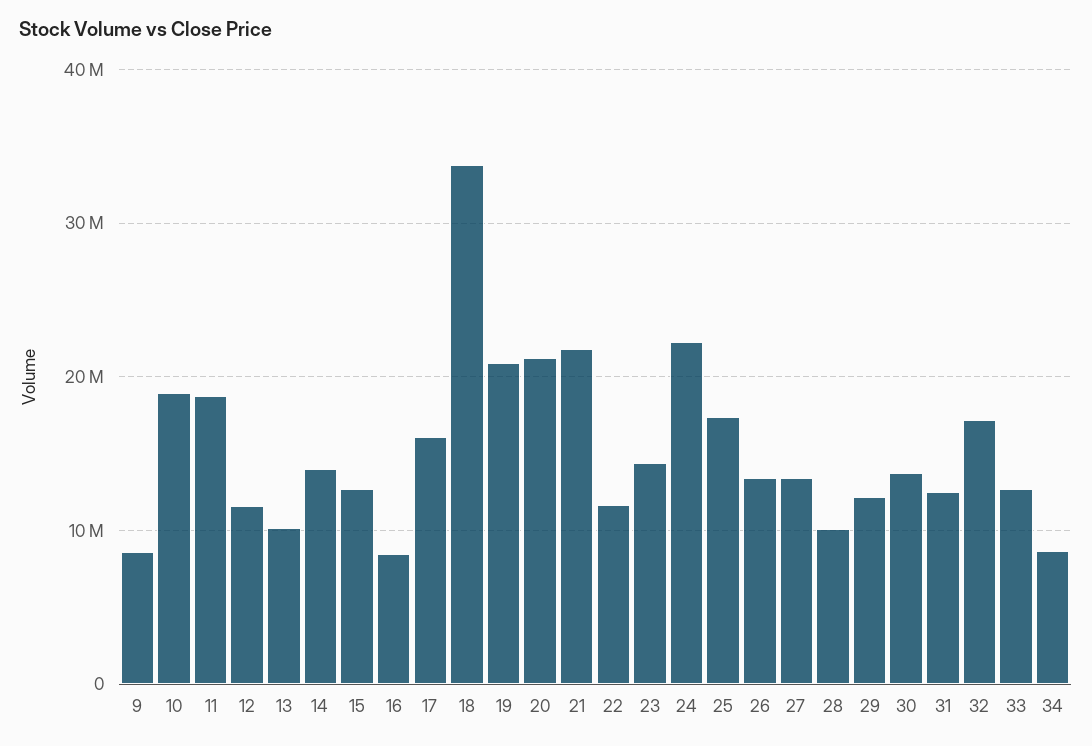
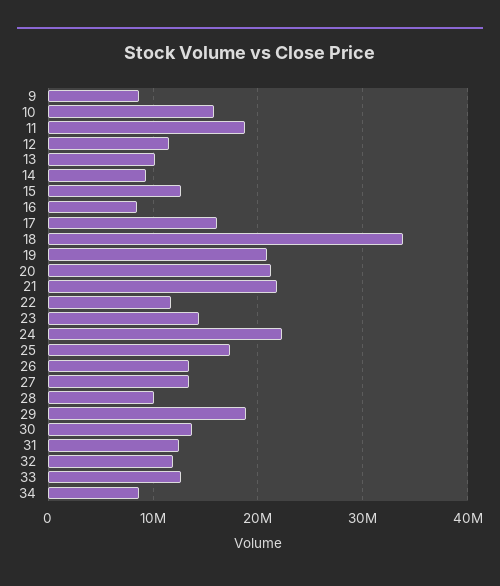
  {
    "9": 9000000,
-   "10": 19000000,
+   "10": 16000000,
    "11": 19000000,
    "12": 12000000,
    "13": 10000000,
-   "14": 14000000,
+   "14": 9000000,
    "15": 13000000,
    "16": 8000000,
    "17": 16000000,
    "18": 34000000,
    "19": 21000000,
    "20": 21000000,
    "21": 22000000,
    "22": 12000000,
    "23": 14000000,
    "24": 22000000,
    "25": 17000000,
    "26": 13000000,
    "27": 13000000,
    "28": 10000000,
-   "29": 12000000,
+   "29": 19000000,
    "30": 14000000,
    "31": 13000000,
-   "32": 17000000,
+   "32": 12000000,
    "33": 13000000,
    "34": 9000000
  }

